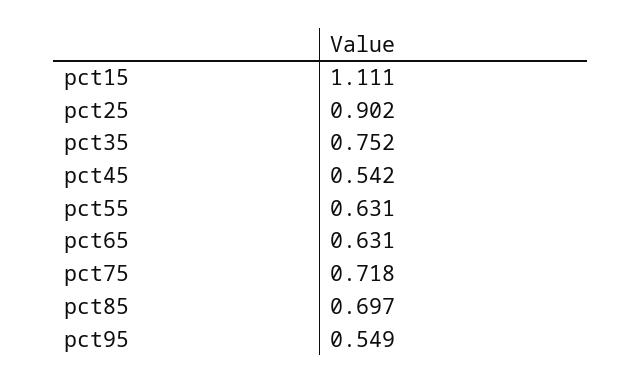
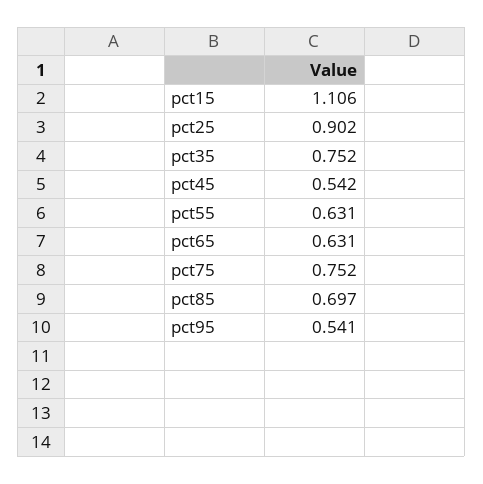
  {
-   "pct15": 1.111,
+   "pct15": 1.106,
    "pct25": 0.902,
    "pct35": 0.752,
    "pct45": 0.542,
    "pct55": 0.631,
    "pct65": 0.631,
-   "pct75": 0.718,
+   "pct75": 0.752,
    "pct85": 0.697,
-   "pct95": 0.549
+   "pct95": 0.541
  }

